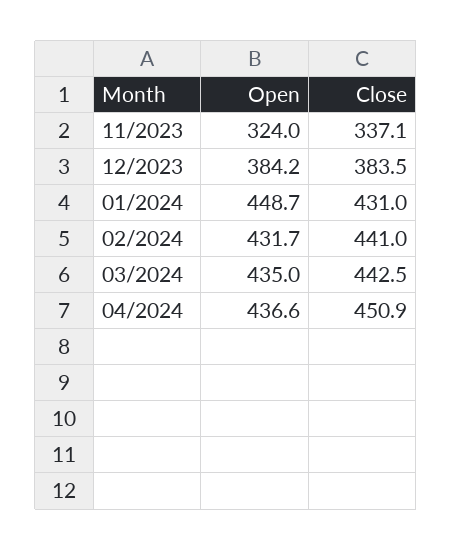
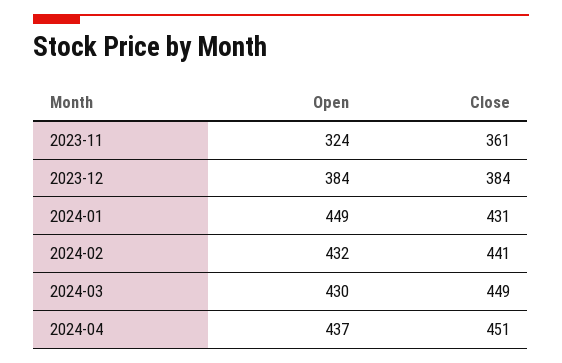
  {
    "Open": {
      "11/2023": 324,
      "12/2023": 384.2,
      "01/2024": 448.7,
      "02/2024": 431.7,
-     "03/2024": 435,
+     "03/2024": 430,
      "04/2024": 436.6
    },
    "Close": {
-     "11/2023": 337.1,
+     "11/2023": 361,
      "12/2023": 383.5,
      "01/2024": 431,
      "02/2024": 441,
-     "03/2024": 442.5,
+     "03/2024": 449,
      "04/2024": 450.9
    }
  }

